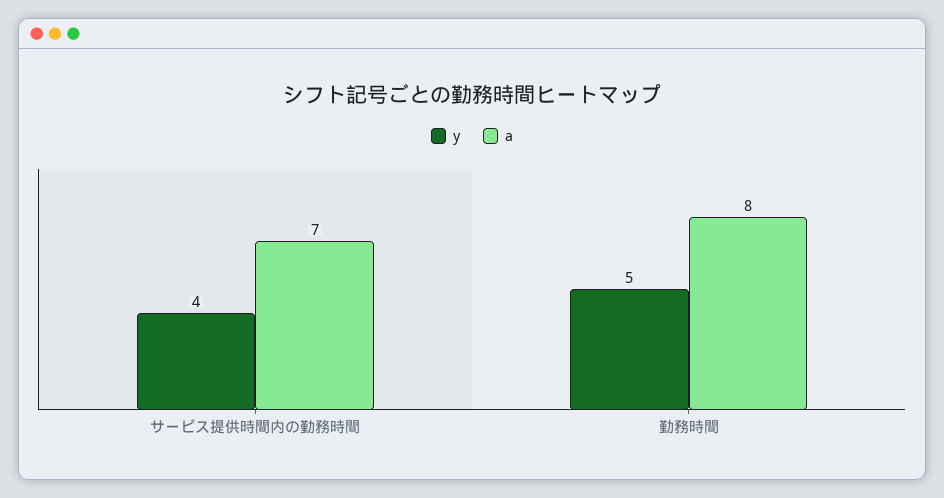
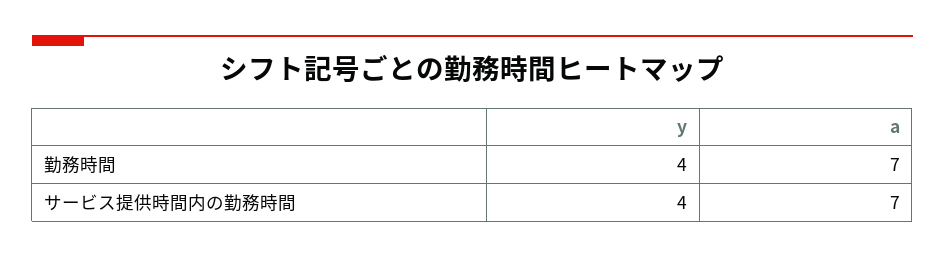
  {
    "y": {
      "サービス提供時間内の勤務時間": 4,
-     "勤務時間": 5
+     "勤務時間": 4
    },
    "a": {
      "サービス提供時間内の勤務時間": 7,
-     "勤務時間": 8
+     "勤務時間": 7
    }
  }

